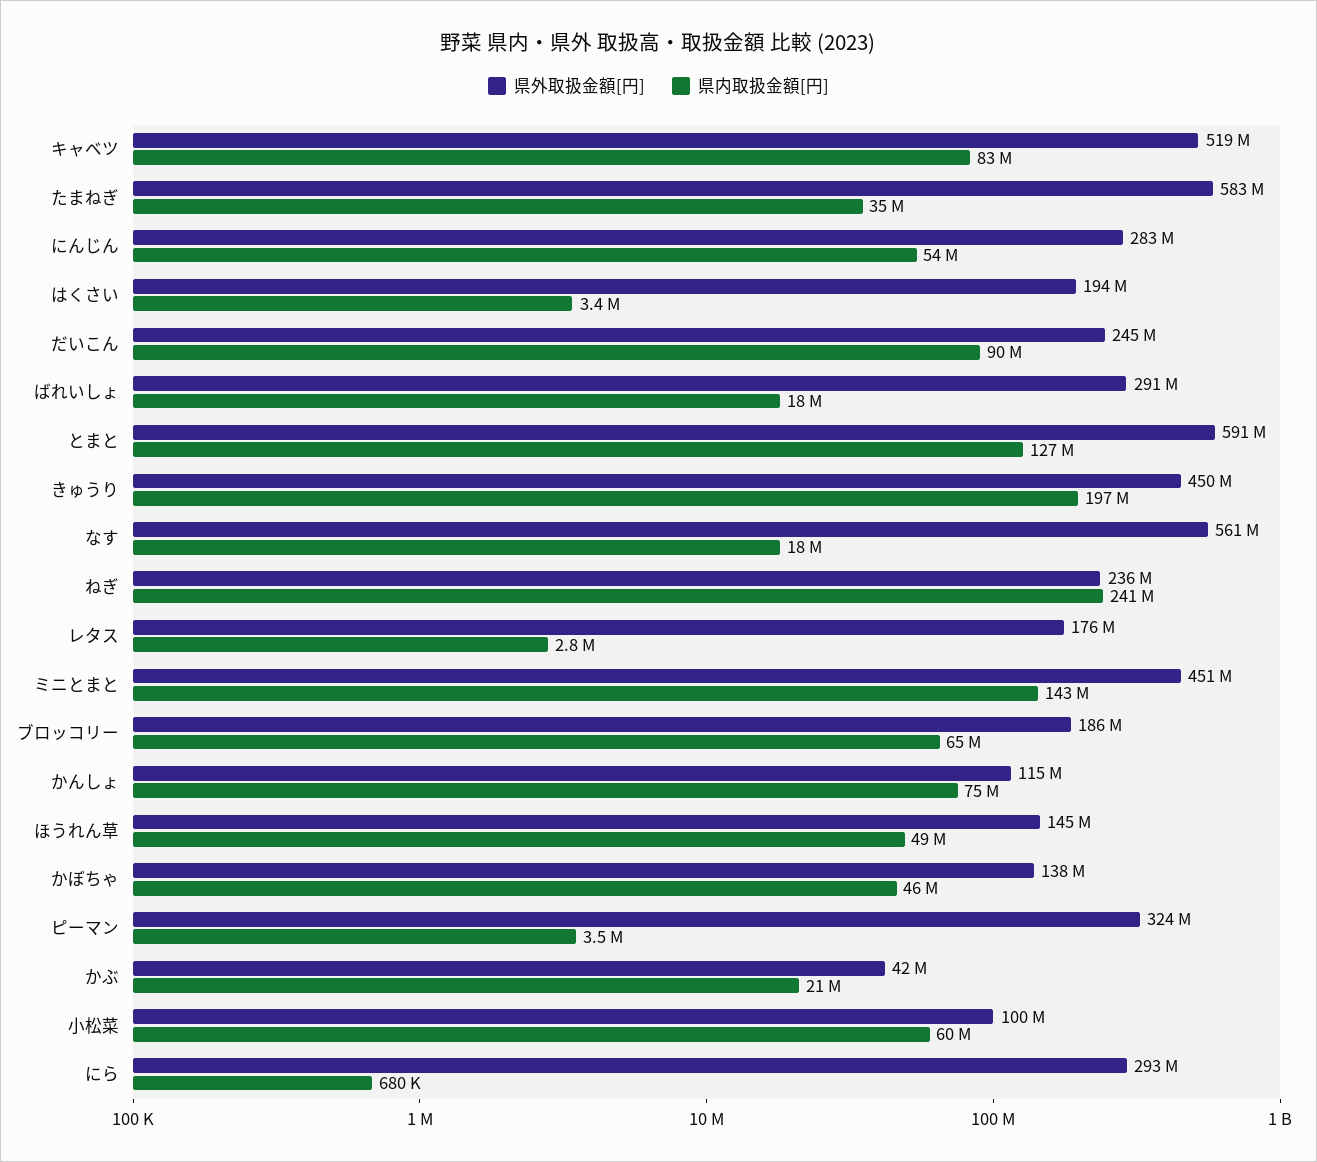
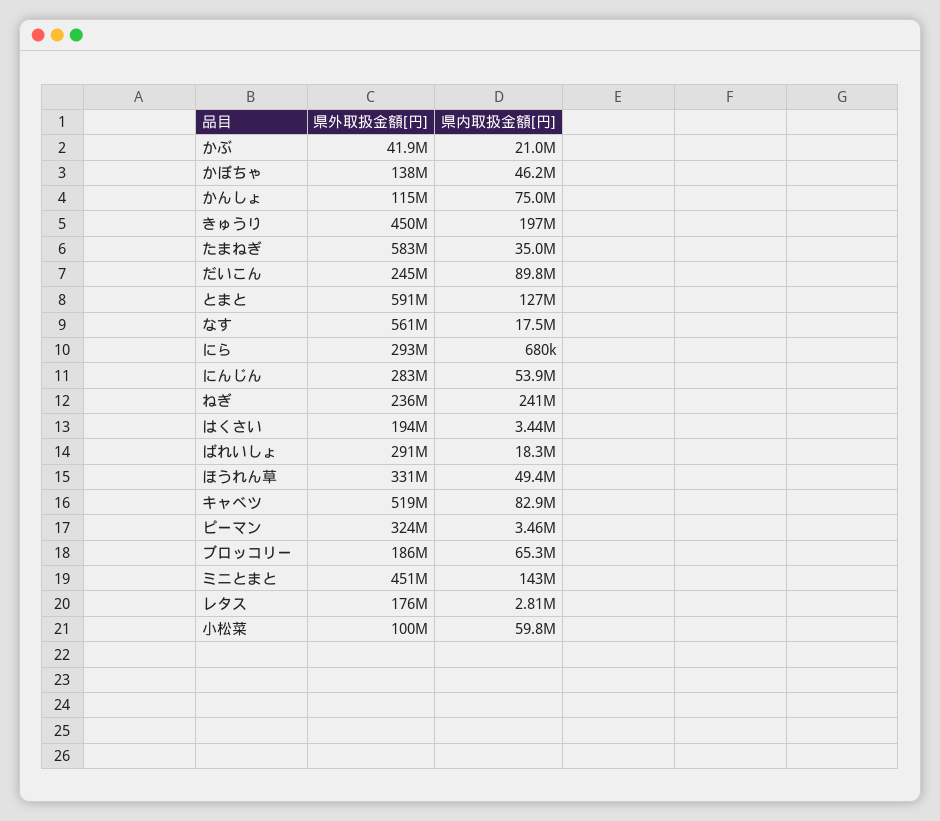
  {
    "県外取扱金額[円]": {
      "キャベツ": 519000000,
      "たまねぎ": 583000000,
      "にんじん": 283000000,
      "はくさい": 194000000,
      "だいこん": 245000000,
      "ばれいしょ": 291000000,
      "とまと": 591000000,
      "きゅうり": 450000000,
      "なす": 561000000,
      "ねぎ": 236000000,
      "レタス": 176000000,
      "ミニとまと": 451000000,
      "ブロッコリー": 186000000,
      "かんしょ": 115000000,
-     "ほうれん草": 145000000,
+     "ほうれん草": 331000000,
      "かぼちゃ": 138000000,
      "ピーマン": 324000000,
      "かぶ": 41900000,
      "小松菜": 100000000,
      "にら": 293000000
    },
    "県内取扱金額[円]": {
      "キャベツ": 82900000,
      "たまねぎ": 35000000,
      "にんじん": 53900000,
      "はくさい": 3440000,
      "だいこん": 89800000,
      "ばれいしょ": 18300000,
      "とまと": 127000000,
      "きゅうり": 197000000,
      "なす": 17500000,
      "ねぎ": 241000000,
      "レタス": 2810000,
      "ミニとまと": 143000000,
      "ブロッコリー": 65300000,
      "かんしょ": 75000000,
      "ほうれん草": 49400000,
      "かぼちゃ": 46200000,
      "ピーマン": 3460000,
      "かぶ": 21000000,
      "小松菜": 59800000,
      "にら": 680000
    }
  }

